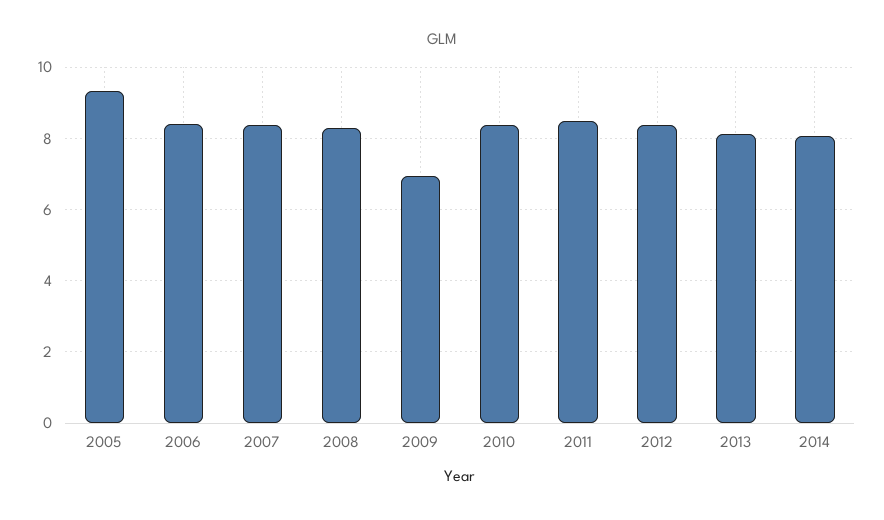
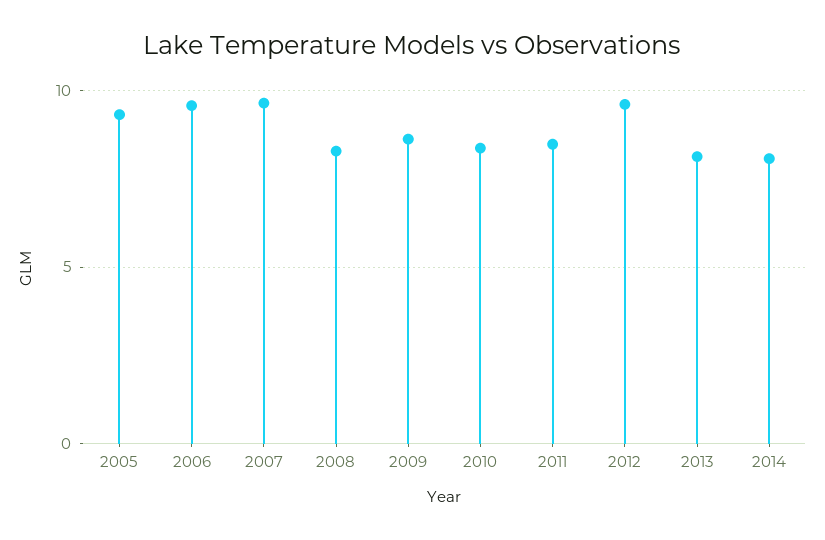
  {
    "2005": 9.4,
-   "2006": 8.4,
+   "2006": 9.5,
-   "2007": 8.4,
+   "2007": 9.5,
    "2008": 8.2,
-   "2009": 7,
+   "2009": 8.5,
    "2010": 8.4,
    "2011": 8.4,
-   "2012": 8.4,
+   "2012": 9.5,
    "2013": 8.2,
    "2014": 8
  }

